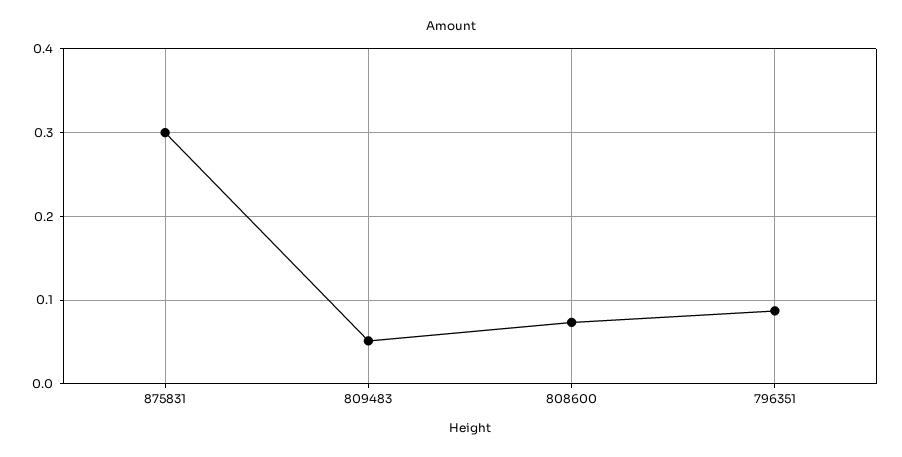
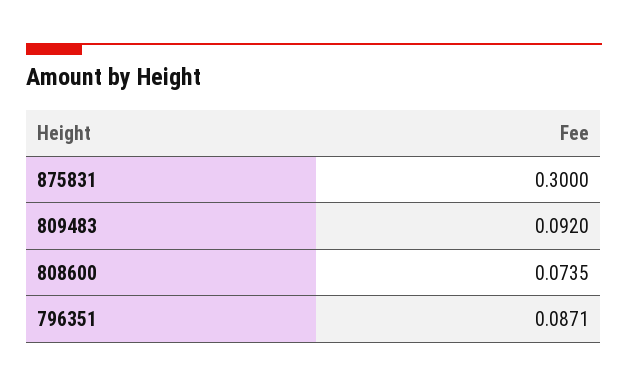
  {
    "875831": 0.3,
-   "809483": 0.05,
+   "809483": 0.092,
    "808600": 0.0735,
    "796351": 0.0871
  }

